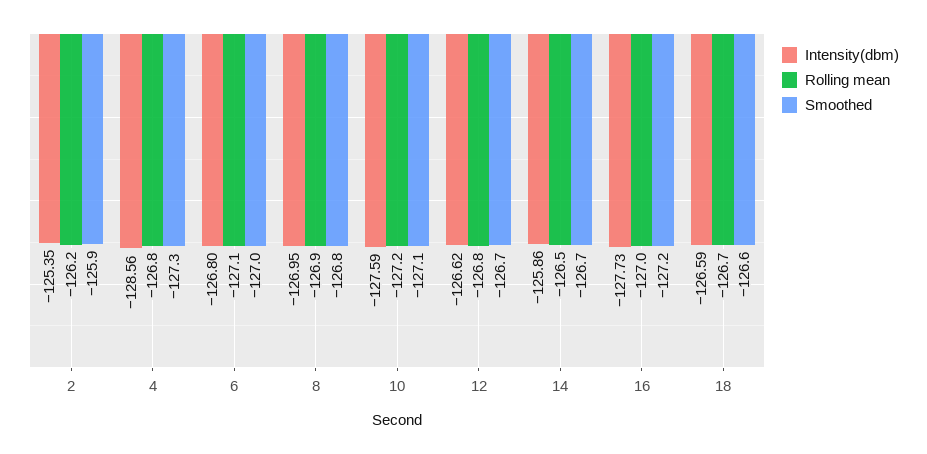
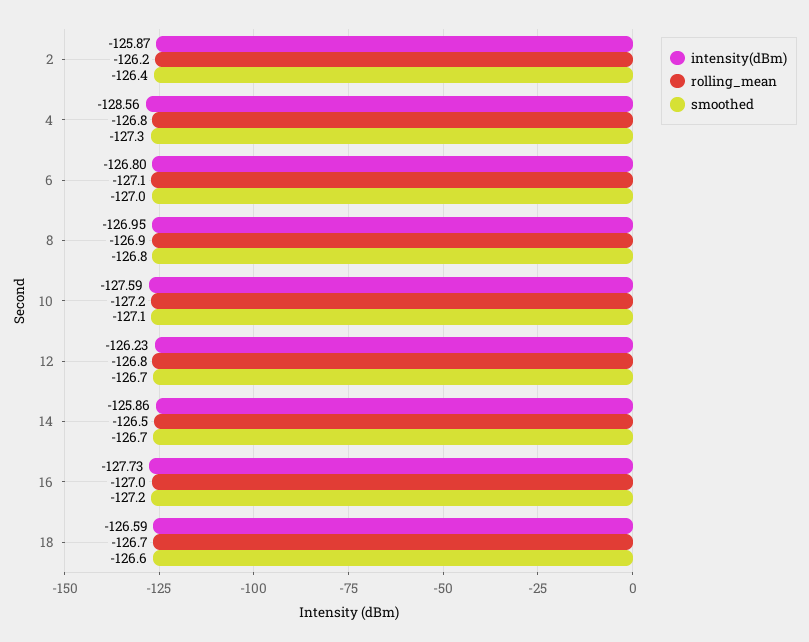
  {
    "Intensity(dbm)": {
-     "2": -125.35,
+     "2": -125.87,
      "4": -128.56,
      "6": -126.8,
      "8": -126.95,
      "10": -127.59,
-     "12": -126.62,
+     "12": -126.23,
      "14": -125.86,
      "16": -127.73,
      "18": -126.59
    },
    "Rolling mean": {
      "2": -126.2,
      "4": -126.8,
      "6": -127.1,
      "8": -126.9,
      "10": -127.2,
      "12": -126.8,
      "14": -126.5,
      "16": -127,
      "18": -126.7
    },
    "Smoothed": {
-     "2": -125.9,
+     "2": -126.4,
      "4": -127.3,
      "6": -127,
      "8": -126.8,
      "10": -127.1,
      "12": -126.7,
      "14": -126.7,
      "16": -127.2,
      "18": -126.6
    }
  }

